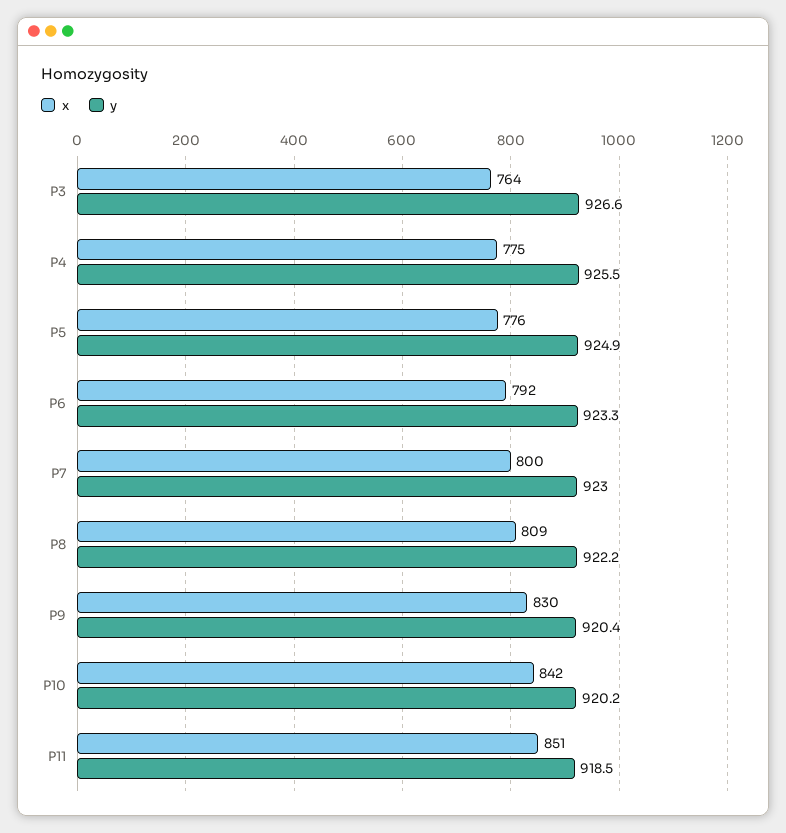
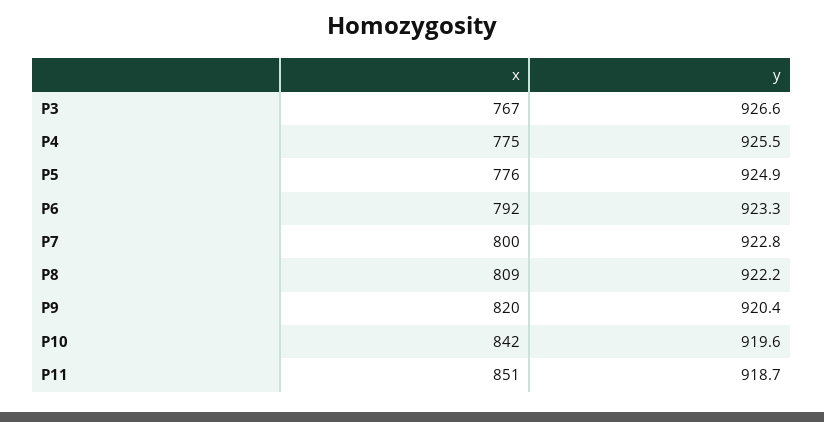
  {
    "x": {
-     "P3": 764,
+     "P3": 767,
      "P4": 775,
      "P5": 776,
      "P6": 792,
      "P7": 800,
      "P8": 809,
-     "P9": 830,
+     "P9": 820,
      "P10": 842,
      "P11": 851
    },
    "y": {
      "P3": 926.6,
      "P4": 925.5,
      "P5": 924.9,
      "P6": 923.3,
-     "P7": 923,
+     "P7": 922.8,
      "P8": 922.2,
      "P9": 920.4,
-     "P10": 920.2,
+     "P10": 919.6,
-     "P11": 918.5
+     "P11": 918.7
    }
  }

